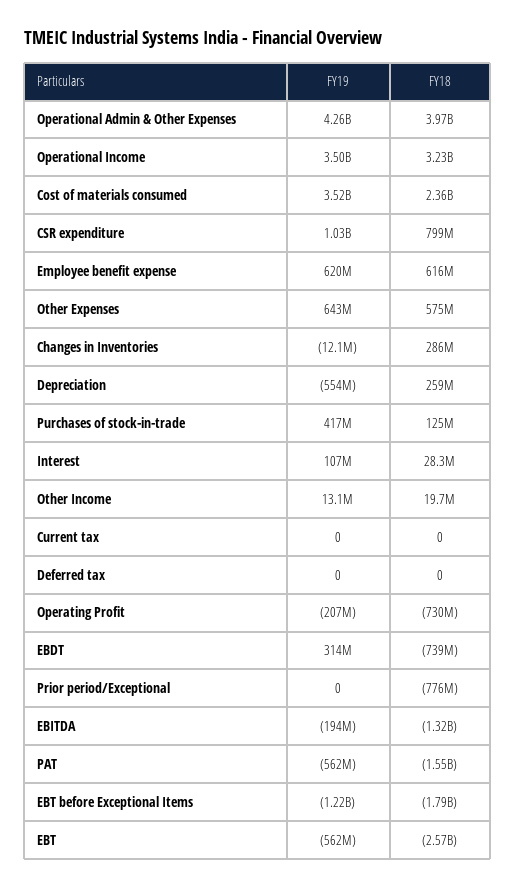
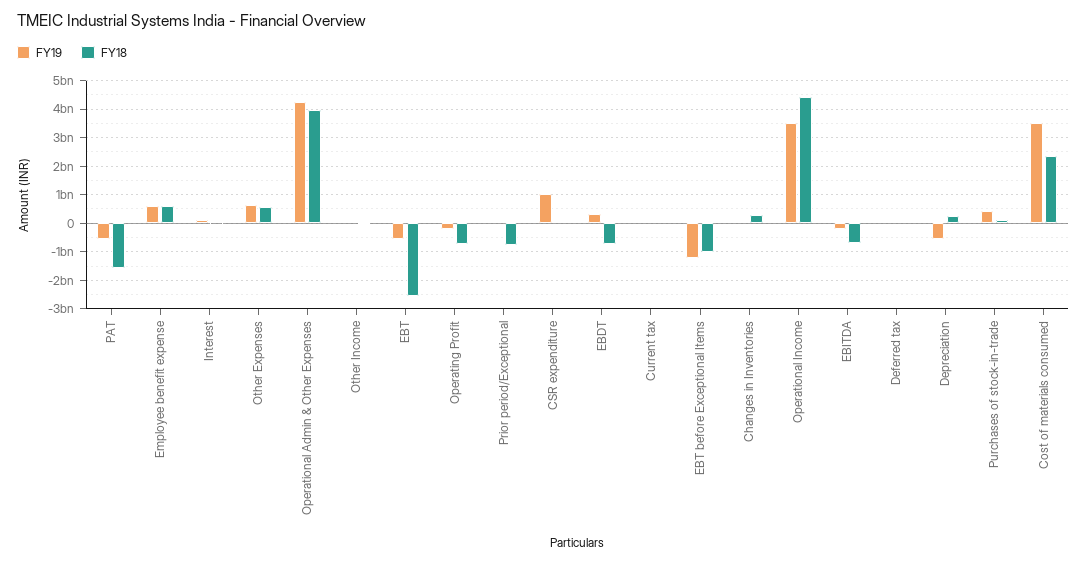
  {
    "FY19": {
      "Operational Admin & Other Expenses": 4260000000,
      "Operational Income": 3500000000,
      "Cost of materials consumed": 3520000000,
      "CSR expenditure": 1030000000,
      "Employee benefit expense": 620000000,
      "Other Expenses": 643000000,
      "Changes in Inventories": -12100000,
      "Depreciation": -554000000,
      "Purchases of stock-in-trade": 417000000,
      "Interest": 107000000,
      "Other Income": 13100000,
      "Current tax": 0,
      "Deferred tax": 0,
      "Operating Profit": -207000000,
      "EBDT": 314000000,
      "Prior period/Exceptional": 0,
      "EBITDA": -194000000,
      "PAT": -562000000,
      "EBT before Exceptional Items": -1220000000,
      "EBT": -562000000
    },
    "FY18": {
      "Operational Admin & Other Expenses": 3970000000,
-     "Operational Income": 3230000000,
+     "Operational Income": 4500000000,
      "Cost of materials consumed": 2360000000,
-     "CSR expenditure": 799000000,
+     "CSR expenditure": 0,
      "Employee benefit expense": 616000000,
      "Other Expenses": 575000000,
      "Changes in Inventories": 286000000,
      "Depreciation": 259000000,
      "Purchases of stock-in-trade": 125000000,
      "Interest": 28300000,
      "Other Income": 19700000,
      "Current tax": 0,
      "Deferred tax": 0,
      "Operating Profit": -730000000,
      "EBDT": -739000000,
      "Prior period/Exceptional": -776000000,
-     "EBITDA": -1320000000,
+     "EBITDA": -750000000,
      "PAT": -1550000000,
-     "EBT before Exceptional Items": -1790000000,
+     "EBT before Exceptional Items": -1000000000,
      "EBT": -2570000000
    }
  }

